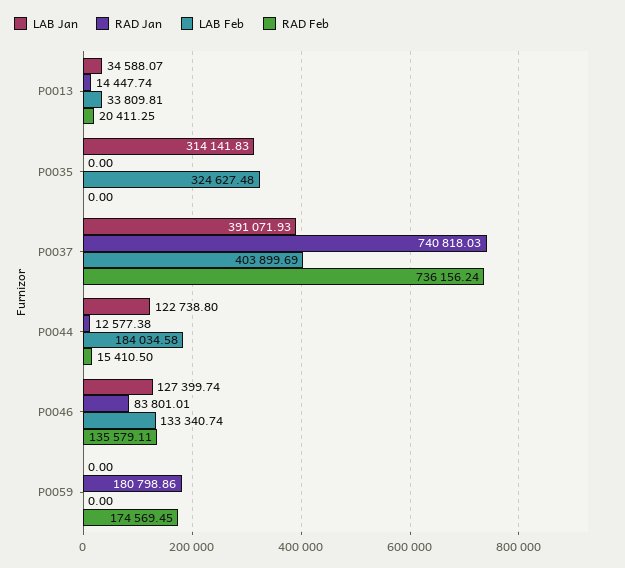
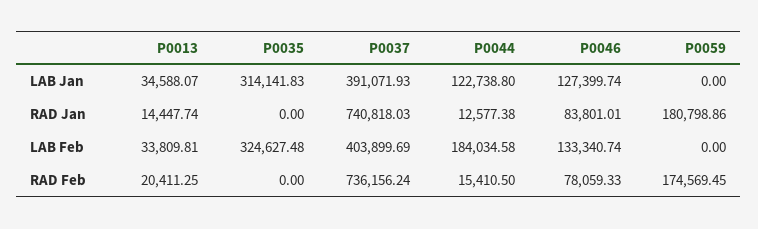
  {
    "LAB Jan": {
      "P0013": 34588.07,
      "P0035": 314141.83,
      "P0037": 391071.93,
      "P0044": 122738.8,
      "P0046": 127399.74,
      "P0059": 0
    },
    "RAD Jan": {
      "P0013": 14447.74,
      "P0035": 0,
      "P0037": 740818.03,
      "P0044": 12577.38,
      "P0046": 83801.01,
      "P0059": 180798.86
    },
    "LAB Feb": {
      "P0013": 33809.81,
      "P0035": 324627.48,
      "P0037": 403899.69,
      "P0044": 184034.58,
      "P0046": 133340.74,
      "P0059": 0
    },
    "RAD Feb": {
      "P0013": 20411.25,
      "P0035": 0,
      "P0037": 736156.24,
      "P0044": 15410.5,
-     "P0046": 135579.11,
+     "P0046": 78059.33,
      "P0059": 174569.45
    }
  }

